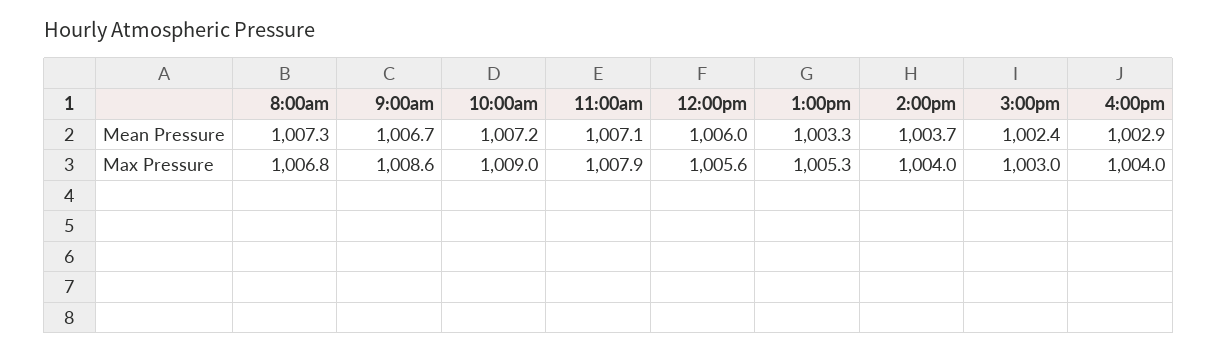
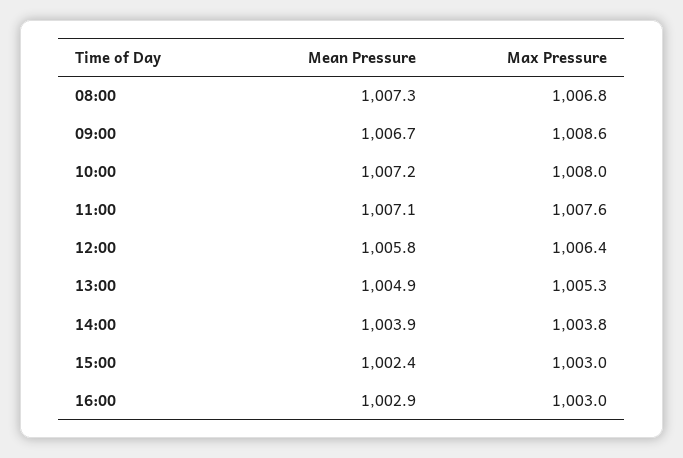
  {
    "8:00am": {
      "Mean Pressure": 1007.3,
      "Max Pressure": 1006.8
    },
    "9:00am": {
      "Mean Pressure": 1006.7,
      "Max Pressure": 1008.6
    },
    "10:00am": {
      "Mean Pressure": 1007.2,
-     "Max Pressure": 1009
+     "Max Pressure": 1008
    },
    "11:00am": {
      "Mean Pressure": 1007.1,
-     "Max Pressure": 1007.9
+     "Max Pressure": 1007.6
    },
    "12:00pm": {
-     "Mean Pressure": 1006,
+     "Mean Pressure": 1005.8,
-     "Max Pressure": 1005.6
+     "Max Pressure": 1006.4
    },
    "1:00pm": {
-     "Mean Pressure": 1003.3,
+     "Mean Pressure": 1004.9,
      "Max Pressure": 1005.3
    },
    "2:00pm": {
-     "Mean Pressure": 1003.7,
+     "Mean Pressure": 1003.9,
-     "Max Pressure": 1004
+     "Max Pressure": 1003.8
    },
    "3:00pm": {
      "Mean Pressure": 1002.4,
      "Max Pressure": 1003
    },
    "4:00pm": {
      "Mean Pressure": 1002.9,
-     "Max Pressure": 1004
+     "Max Pressure": 1003
    }
  }

